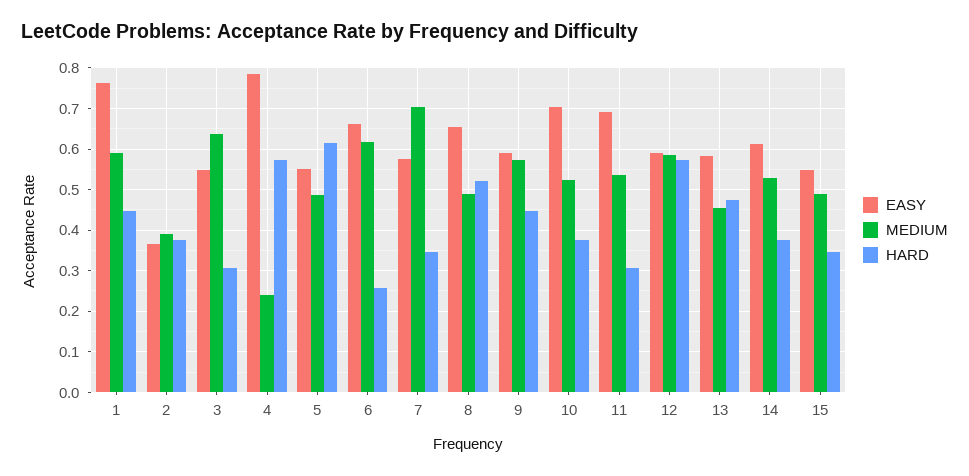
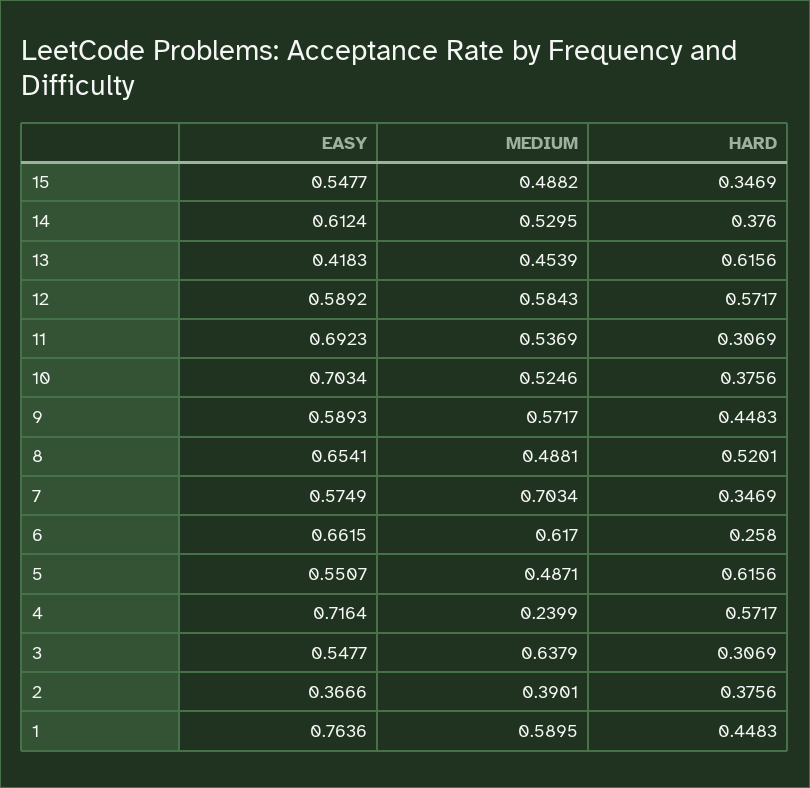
  {
    "EASY": {
      "1": 0.7636,
      "2": 0.3666,
      "3": 0.5477,
-     "4": 0.78,
+     "4": 0.7164,
      "5": 0.5507,
      "6": 0.6615,
      "7": 0.5749,
      "8": 0.6541,
      "9": 0.5893,
      "10": 0.7034,
      "11": 0.6923,
      "12": 0.5892,
-     "13": 0.58,
+     "13": 0.4183,
      "14": 0.6124,
      "15": 0.5477
    },
    "MEDIUM": {
      "1": 0.5895,
      "2": 0.3901,
      "3": 0.6379,
      "4": 0.2399,
      "5": 0.4871,
      "6": 0.617,
      "7": 0.7034,
      "8": 0.4881,
      "9": 0.5717,
      "10": 0.5246,
      "11": 0.5369,
      "12": 0.5843,
      "13": 0.4539,
      "14": 0.5295,
      "15": 0.4882
    },
    "HARD": {
      "1": 0.4483,
      "2": 0.3756,
      "3": 0.3069,
      "4": 0.5717,
      "5": 0.6156,
      "6": 0.258,
      "7": 0.3469,
      "8": 0.5201,
      "9": 0.4483,
      "10": 0.3756,
      "11": 0.3069,
      "12": 0.5717,
-     "13": 0.48,
+     "13": 0.6156,
      "14": 0.376,
      "15": 0.3469
    }
  }

